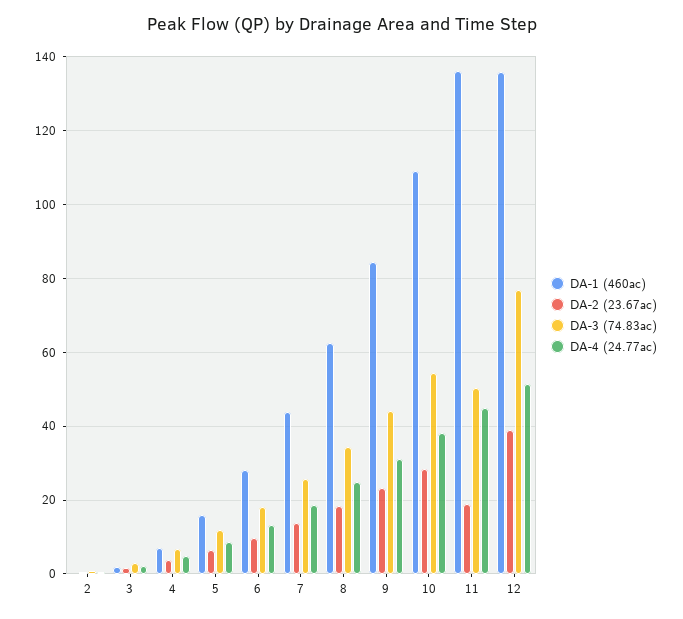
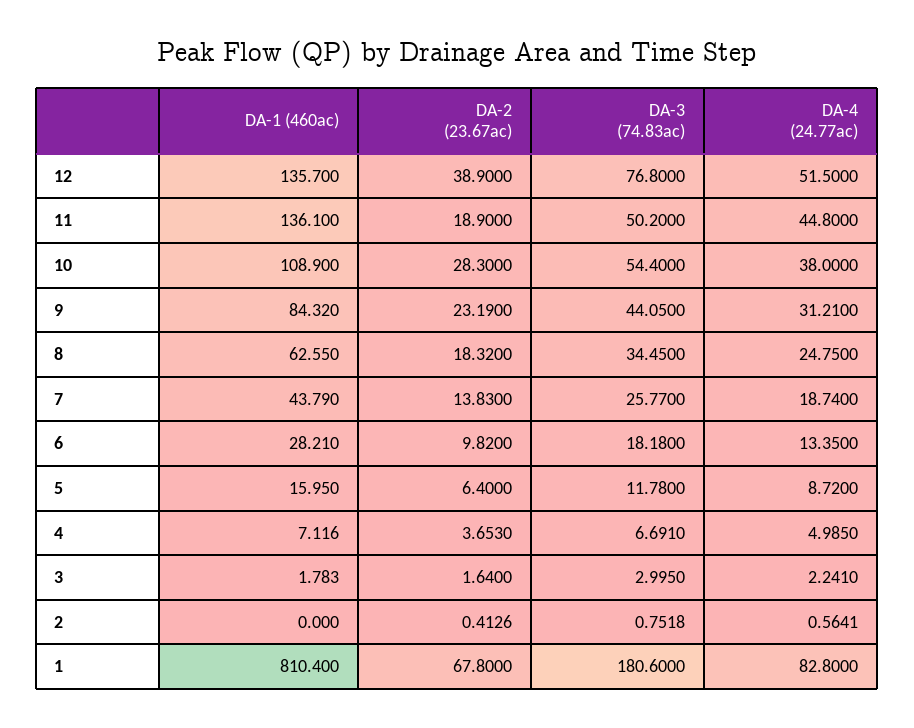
  {
    "DA-1 (460ac)": {
      "2": 0,
      "3": 1.783,
      "4": 7.116,
      "5": 15.95,
      "6": 28.21,
      "7": 43.79,
      "8": 62.55,
      "9": 84.32,
      "10": 108.9,
      "11": 136.1,
-     "12": 135.7
+     "12": 135.7,
+     "1": 810.4
    },
    "DA-2 (23.67ac)": {
      "2": 0.4126,
      "3": 1.64,
      "4": 3.653,
      "5": 6.4,
      "6": 9.82,
      "7": 13.83,
      "8": 18.32,
      "9": 23.19,
      "10": 28.3,
      "11": 18.9,
-     "12": 38.9
+     "12": 38.9,
+     "1": 67.8
    },
    "DA-3 (74.83ac)": {
      "2": 0.7518,
      "3": 2.995,
      "4": 6.691,
      "5": 11.78,
      "6": 18.18,
      "7": 25.77,
      "8": 34.45,
      "9": 44.05,
      "10": 54.4,
      "11": 50.2,
-     "12": 76.8
+     "12": 76.8,
+     "1": 180.6
    },
    "DA-4 (24.77ac)": {
      "2": 0.5641,
      "3": 2.241,
      "4": 4.985,
      "5": 8.72,
      "6": 13.35,
      "7": 18.74,
      "8": 24.75,
      "9": 31.21,
      "10": 38,
      "11": 44.8,
-     "12": 51.5
+     "12": 51.5,
+     "1": 82.8
    }
  }

